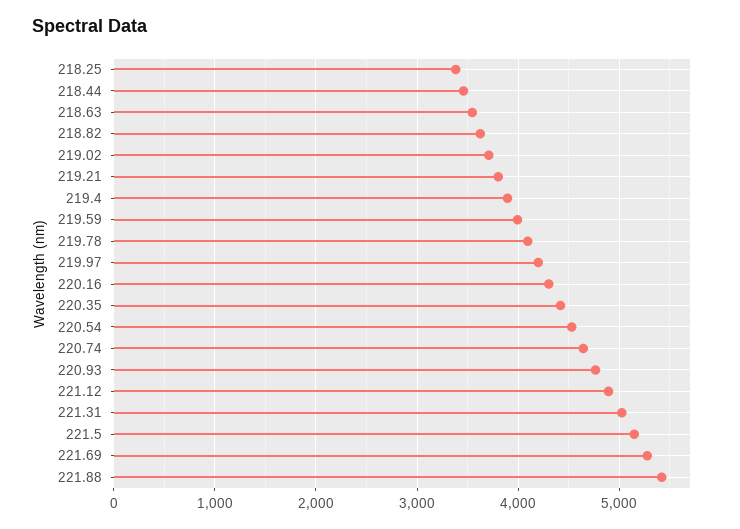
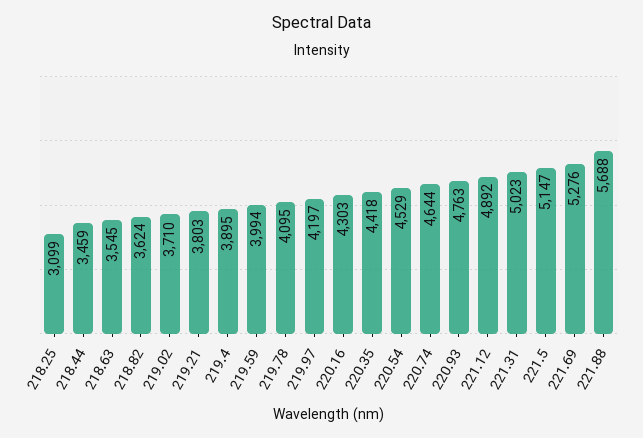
  {
-   "218.25": 3400,
+   "218.25": 3099,
    "218.44": 3459,
    "218.63": 3545,
    "218.82": 3624,
    "219.02": 3710,
    "219.21": 3803,
    "219.4": 3895,
    "219.59": 3994,
    "219.78": 4095,
    "219.97": 4197,
    "220.16": 4303,
    "220.35": 4418,
    "220.54": 4529,
    "220.74": 4644,
    "220.93": 4763,
    "221.12": 4892,
    "221.31": 5023,
    "221.5": 5147,
    "221.69": 5276,
-   "221.88": 5400
+   "221.88": 5688
  }

